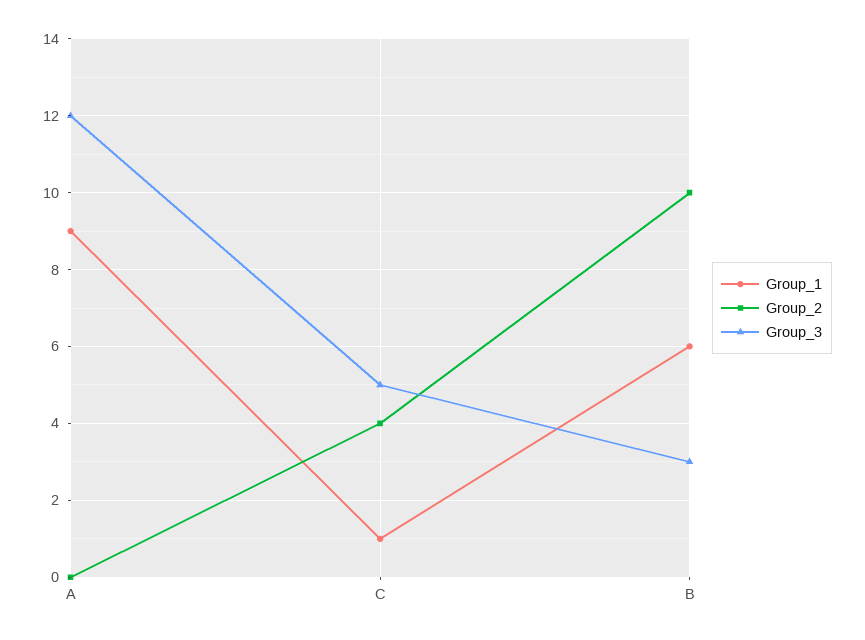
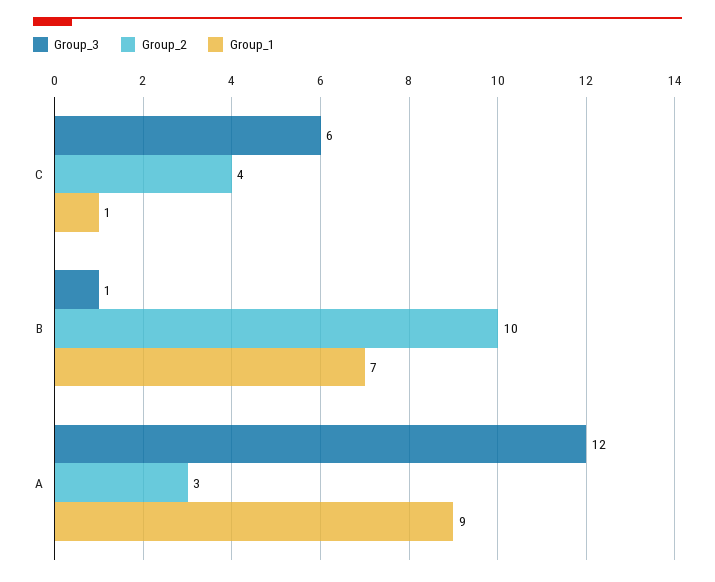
  {
    "Group_1": {
      "A": 9,
      "C": 1,
-     "B": 6
+     "B": 7
    },
    "Group_2": {
-     "A": 0,
+     "A": 3,
      "C": 4,
      "B": 10
    },
    "Group_3": {
      "A": 12,
-     "C": 5,
+     "C": 6,
-     "B": 3
+     "B": 1
    }
  }

